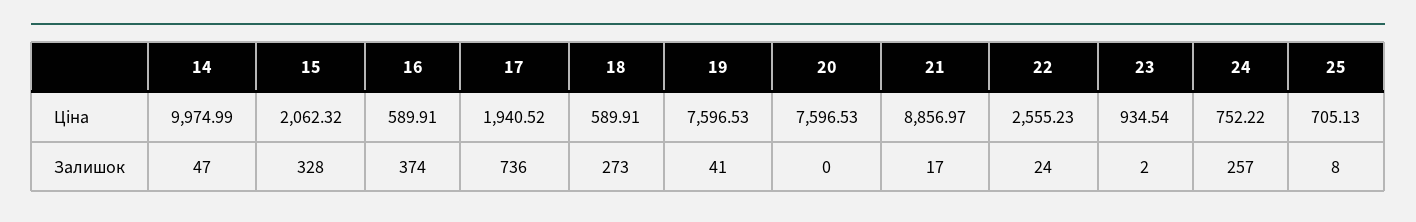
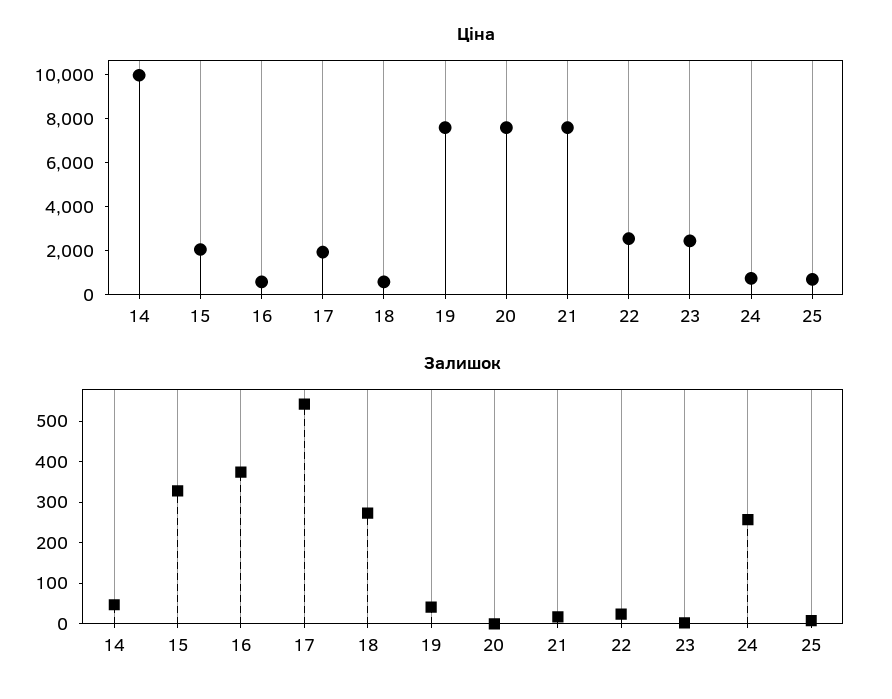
  {
    "Ціна": {
      "14": 9974.99,
      "15": 2062.32,
      "16": 589.91,
      "17": 1940.52,
      "18": 589.91,
      "19": 7596.53,
      "20": 7596.53,
-     "21": 8856.97,
+     "21": 7500,
      "22": 2555.23,
-     "23": 934.54,
+     "23": 2500,
      "24": 752.22,
      "25": 705.13
    },
    "Залишок": {
      "14": 47,
      "15": 328,
      "16": 374,
-     "17": 736,
+     "17": 540,
      "18": 273,
      "19": 41,
      "20": 0,
      "21": 17,
      "22": 24,
      "23": 2,
      "24": 257,
      "25": 8
    }
  }

